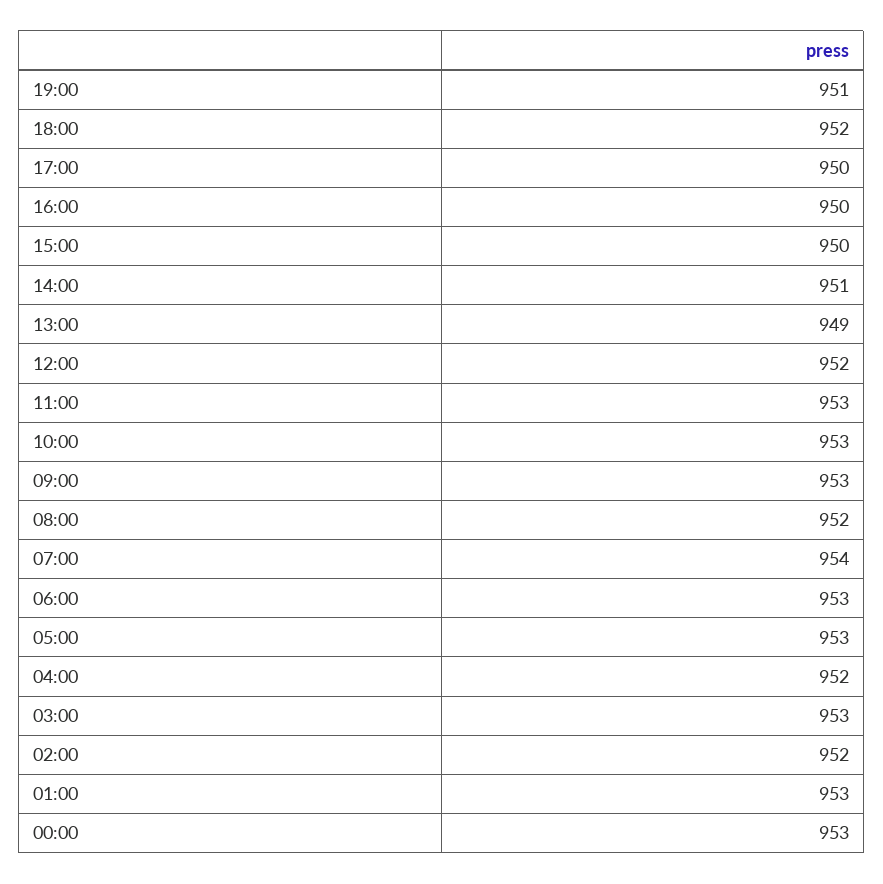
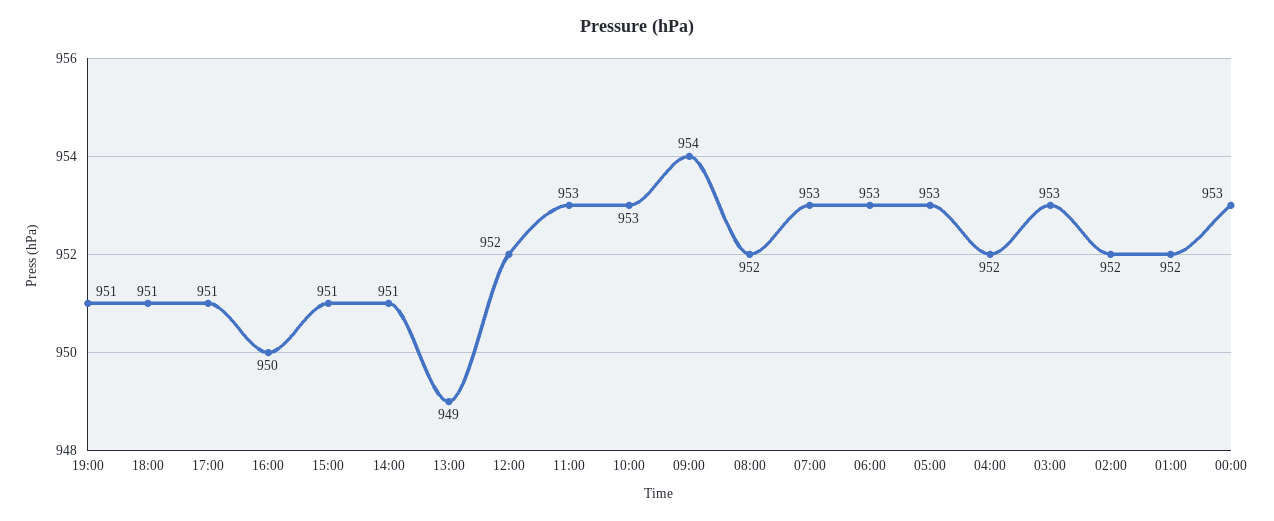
  {
    "19:00": 951,
-   "18:00": 952,
+   "18:00": 951,
-   "17:00": 950,
+   "17:00": 951,
    "16:00": 950,
-   "15:00": 950,
+   "15:00": 951,
    "14:00": 951,
    "13:00": 949,
    "12:00": 952,
    "11:00": 953,
    "10:00": 953,
-   "09:00": 953,
+   "09:00": 954,
    "08:00": 952,
-   "07:00": 954,
+   "07:00": 953,
    "06:00": 953,
    "05:00": 953,
    "04:00": 952,
    "03:00": 953,
    "02:00": 952,
-   "01:00": 953,
+   "01:00": 952,
    "00:00": 953
  }

